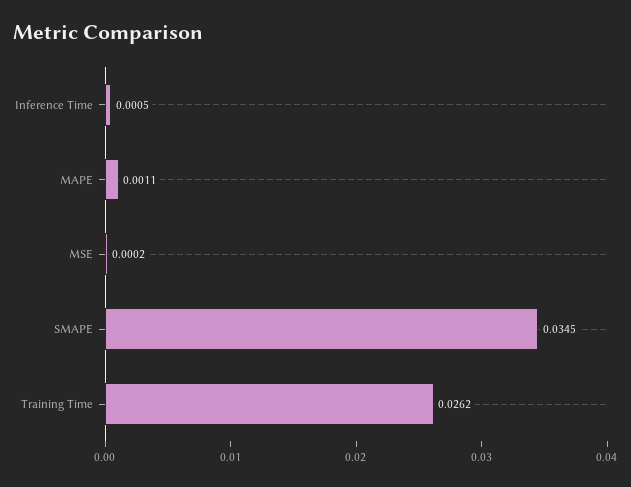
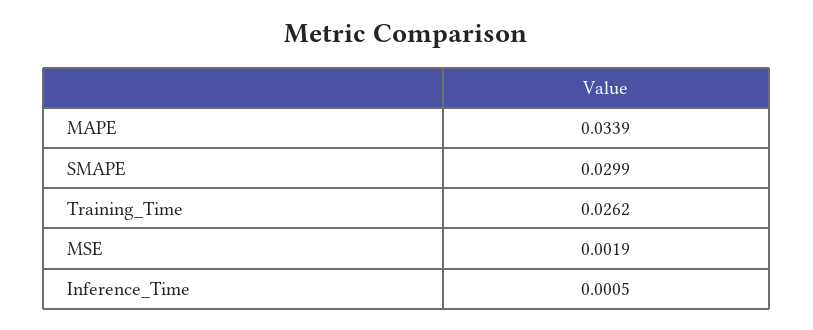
  {
    "Inference Time": 0.0005,
-   "MAPE": 0.0011,
+   "MAPE": 0.0339,
-   "MSE": 0.0002,
+   "MSE": 0.0019,
-   "SMAPE": 0.0345,
+   "SMAPE": 0.0299,
    "Training Time": 0.0262
  }

